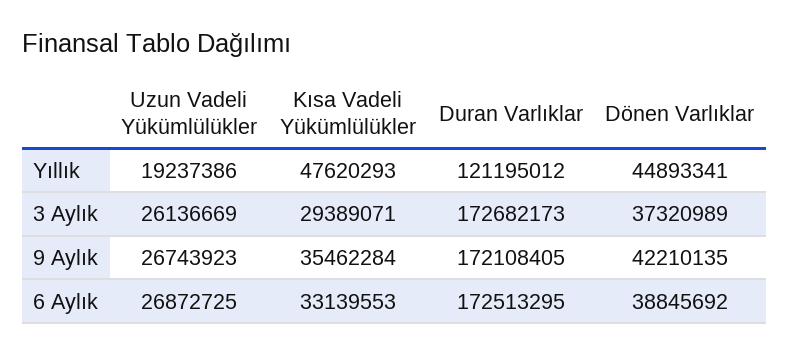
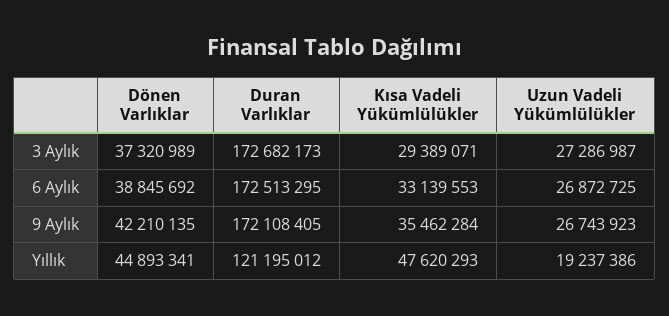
  {
    "Uzun Vadeli Yükümlülükler": {
      "Yıllık": 19237386,
-     "3 Aylık": 26136669,
+     "3 Aylık": 27286987,
      "9 Aylık": 26743923,
      "6 Aylık": 26872725
    },
    "Kısa Vadeli Yükümlülükler": {
      "Yıllık": 47620293,
      "3 Aylık": 29389071,
      "9 Aylık": 35462284,
      "6 Aylık": 33139553
    },
    "Duran Varlıklar": {
      "Yıllık": 121195012,
      "3 Aylık": 172682173,
      "9 Aylık": 172108405,
      "6 Aylık": 172513295
    },
    "Dönen Varlıklar": {
      "Yıllık": 44893341,
      "3 Aylık": 37320989,
      "9 Aylık": 42210135,
      "6 Aylık": 38845692
    }
  }

